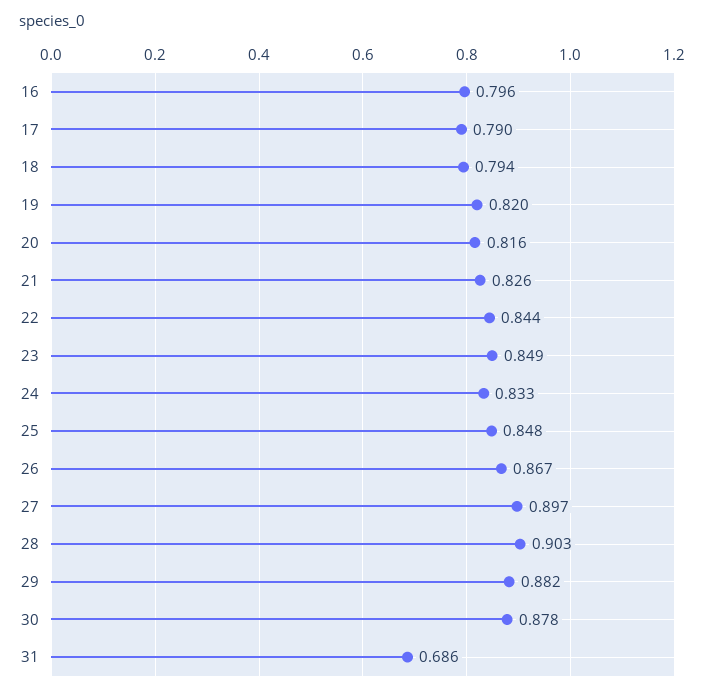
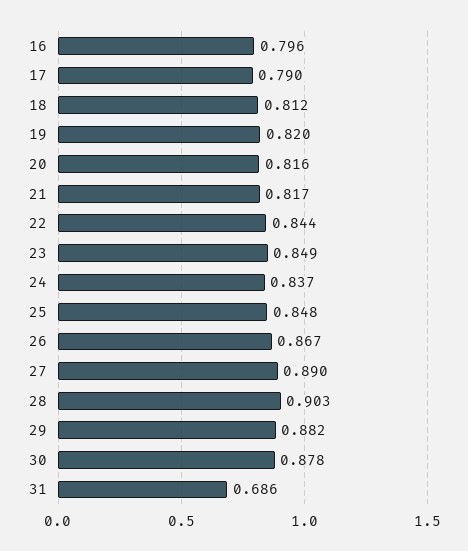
  {
    "16": 0.796,
    "17": 0.79,
-   "18": 0.794,
+   "18": 0.812,
    "19": 0.82,
    "20": 0.816,
-   "21": 0.826,
+   "21": 0.817,
    "22": 0.844,
    "23": 0.849,
-   "24": 0.833,
+   "24": 0.837,
    "25": 0.848,
    "26": 0.867,
-   "27": 0.897,
+   "27": 0.89,
    "28": 0.903,
    "29": 0.882,
    "30": 0.878,
    "31": 0.686
  }

